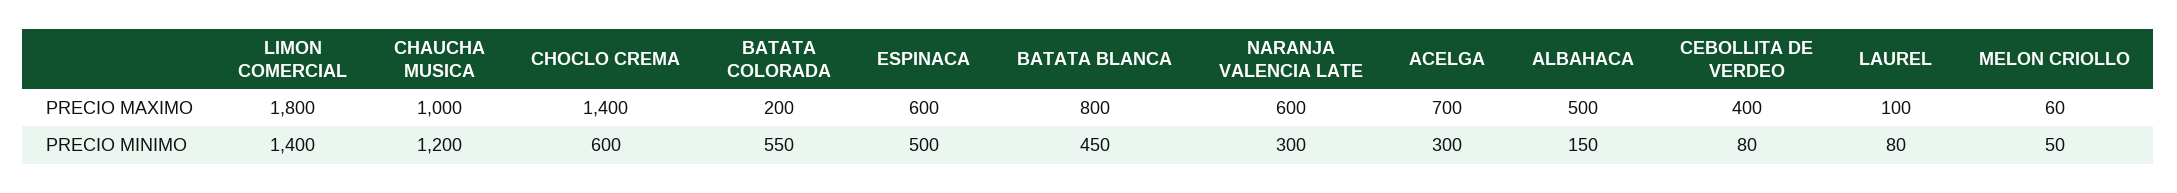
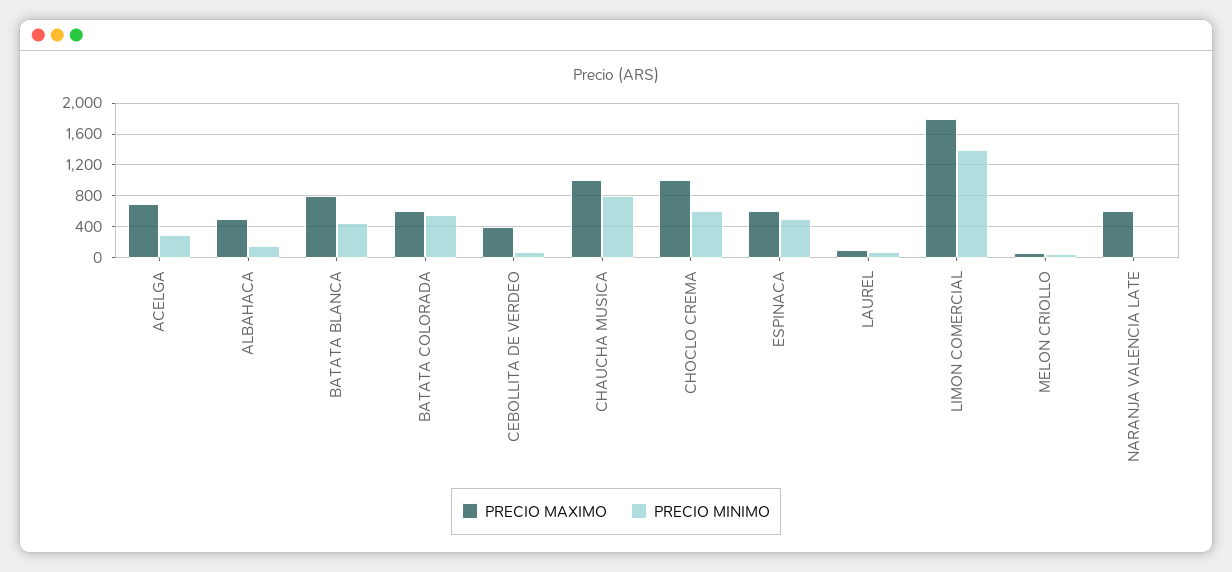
  {
    "PRECIO MAXIMO": {
      "LIMON COMERCIAL": 1800,
      "CHAUCHA MUSICA": 1000,
-     "CHOCLO CREMA": 1400,
+     "CHOCLO CREMA": 1000,
-     "BATATA COLORADA": 200,
+     "BATATA COLORADA": 600,
      "ESPINACA": 600,
      "BATATA BLANCA": 800,
      "NARANJA VALENCIA LATE": 600,
      "ACELGA": 700,
      "ALBAHACA": 500,
      "CEBOLLITA DE VERDEO": 400,
      "LAUREL": 100,
      "MELON CRIOLLO": 60
    },
    "PRECIO MINIMO": {
      "LIMON COMERCIAL": 1400,
-     "CHAUCHA MUSICA": 1200,
+     "CHAUCHA MUSICA": 800,
      "CHOCLO CREMA": 600,
      "BATATA COLORADA": 550,
      "ESPINACA": 500,
      "BATATA BLANCA": 450,
-     "NARANJA VALENCIA LATE": 300,
+     "NARANJA VALENCIA LATE": 0,
      "ACELGA": 300,
      "ALBAHACA": 150,
      "CEBOLLITA DE VERDEO": 80,
      "LAUREL": 80,
      "MELON CRIOLLO": 50
    }
  }

